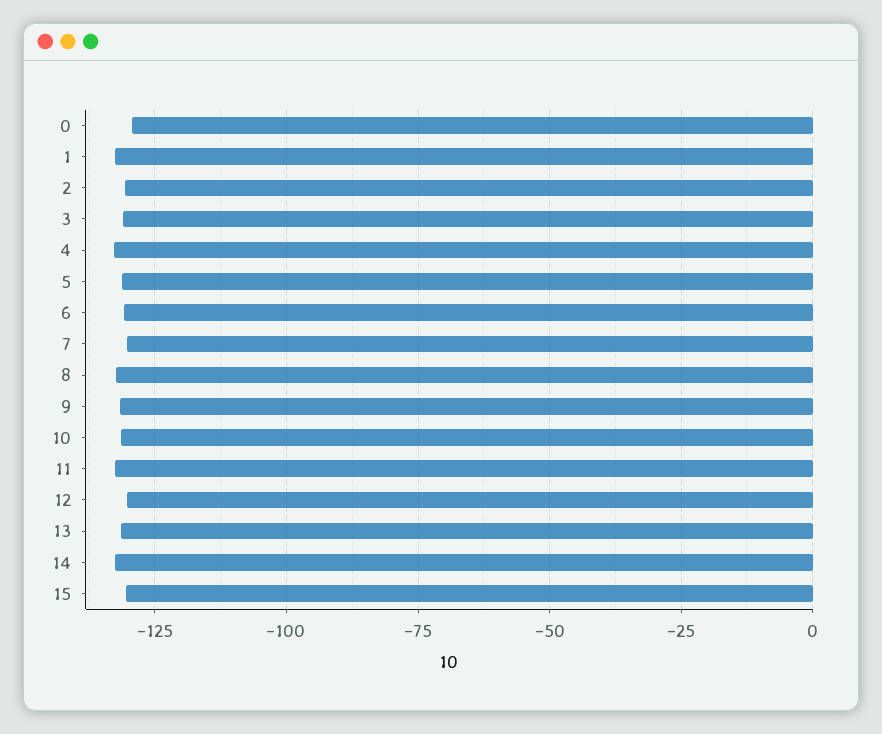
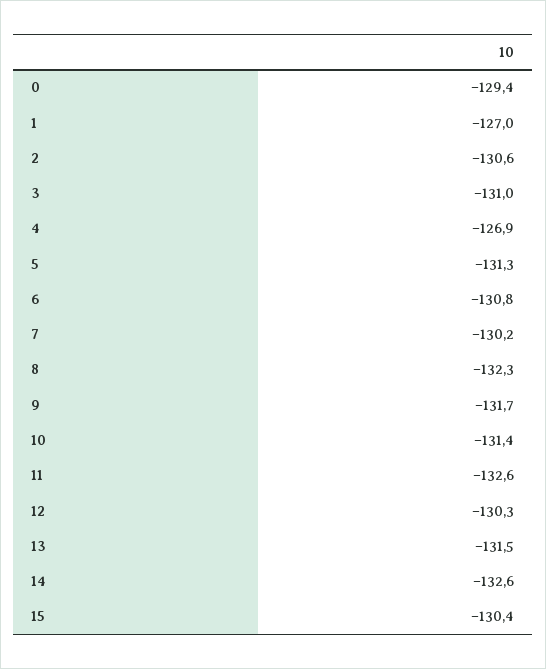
  {
    "0": -129.4,
-   "1": -132.5,
+   "1": -127,
    "2": -130.6,
    "3": -131,
-   "4": -132.5,
+   "4": -126.9,
    "5": -131.3,
    "6": -130.8,
    "7": -130.2,
    "8": -132.3,
    "9": -131.7,
    "10": -131.4,
    "11": -132.6,
    "12": -130.3,
    "13": -131.5,
    "14": -132.6,
    "15": -130.4
  }

